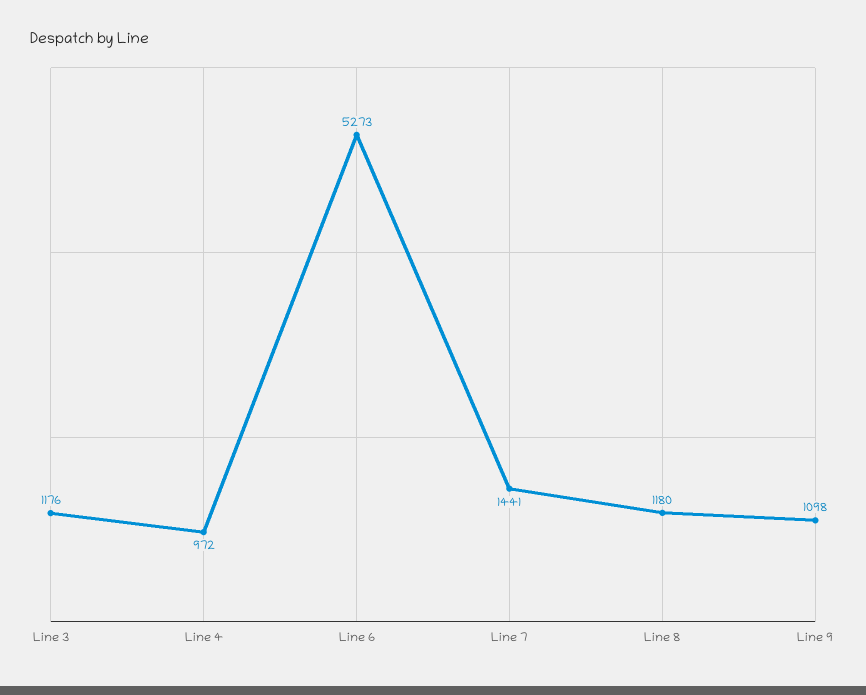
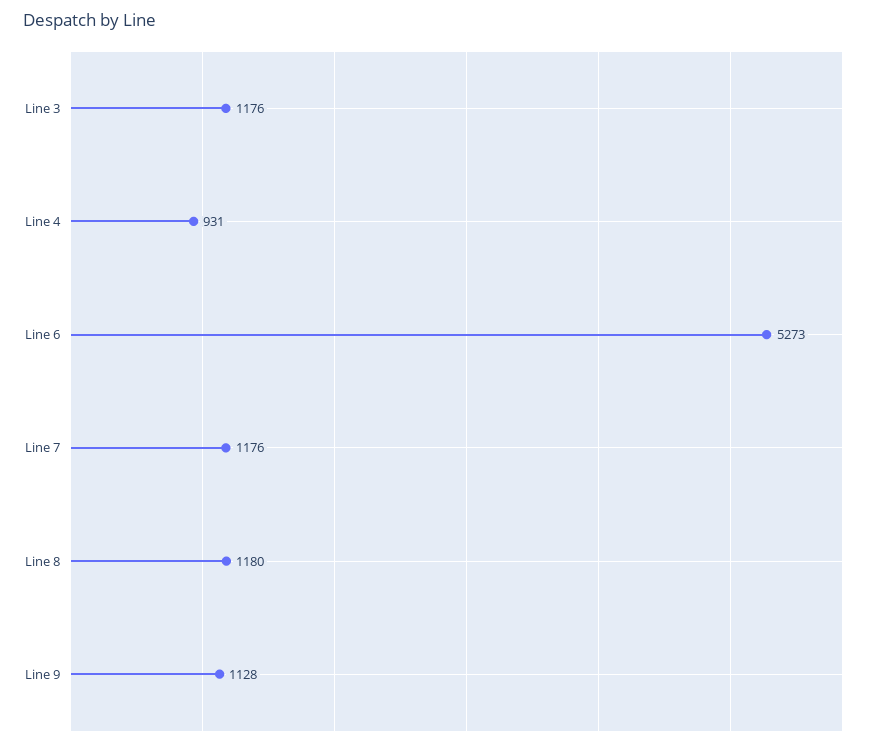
  {
    "Line 3": 1176,
-   "Line 4": 972,
+   "Line 4": 931,
    "Line 6": 5273,
-   "Line 7": 1441,
+   "Line 7": 1176,
    "Line 8": 1180,
-   "Line 9": 1098
+   "Line 9": 1128
  }

